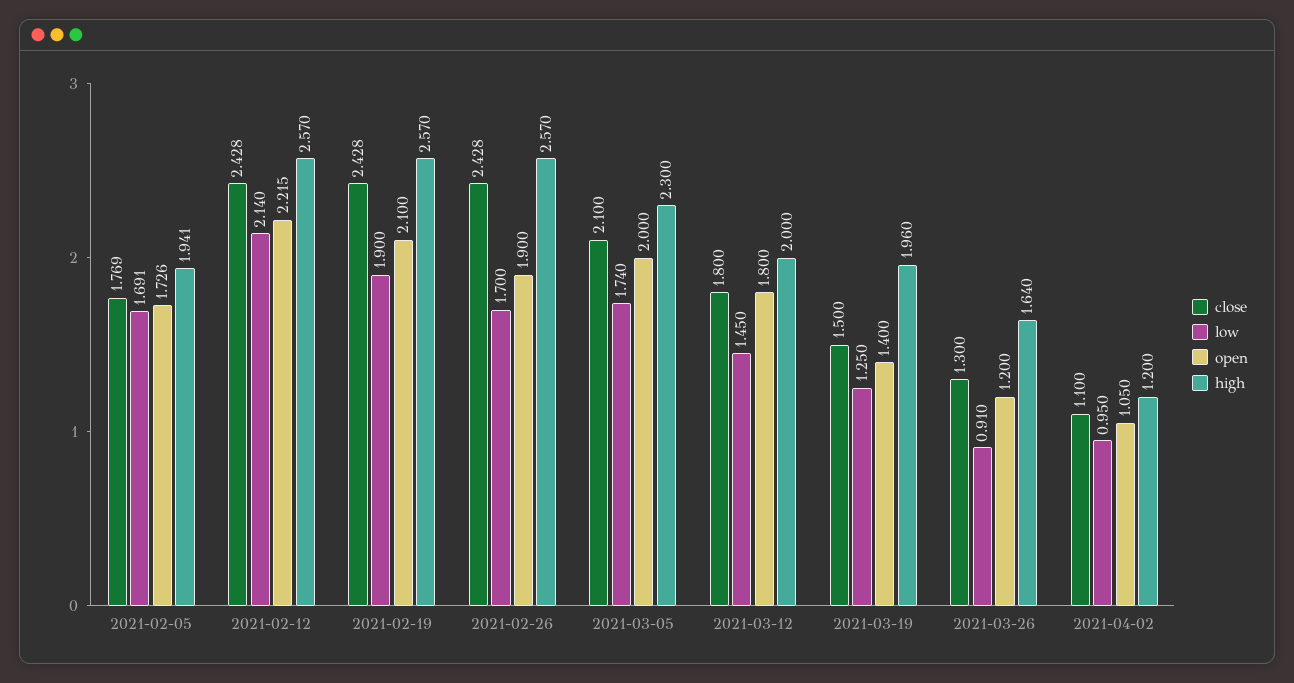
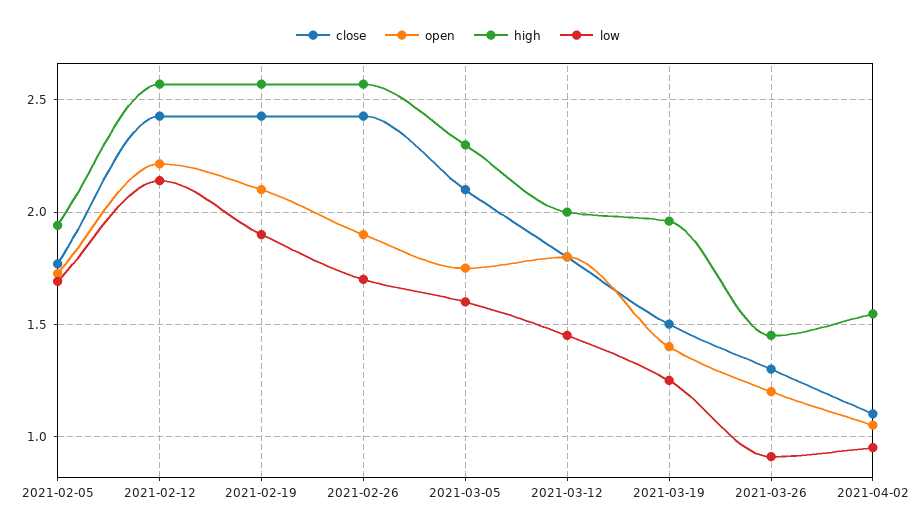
  {
    "close": {
      "2021-02-05": 1.769,
      "2021-02-12": 2.428,
      "2021-02-19": 2.428,
      "2021-02-26": 2.428,
      "2021-03-05": 2.1,
      "2021-03-12": 1.8,
      "2021-03-19": 1.5,
      "2021-03-26": 1.3,
      "2021-04-02": 1.1
    },
    "low": {
      "2021-02-05": 1.691,
      "2021-02-12": 2.14,
      "2021-02-19": 1.9,
      "2021-02-26": 1.7,
-     "2021-03-05": 1.74,
+     "2021-03-05": 1.6,
      "2021-03-12": 1.45,
      "2021-03-19": 1.25,
      "2021-03-26": 0.91,
      "2021-04-02": 0.95
    },
    "open": {
      "2021-02-05": 1.726,
      "2021-02-12": 2.215,
      "2021-02-19": 2.1,
      "2021-02-26": 1.9,
-     "2021-03-05": 2,
+     "2021-03-05": 1.75,
      "2021-03-12": 1.8,
      "2021-03-19": 1.4,
      "2021-03-26": 1.2,
      "2021-04-02": 1.05
    },
    "high": {
      "2021-02-05": 1.941,
      "2021-02-12": 2.57,
      "2021-02-19": 2.57,
      "2021-02-26": 2.57,
      "2021-03-05": 2.3,
      "2021-03-12": 2,
      "2021-03-19": 1.96,
-     "2021-03-26": 1.64,
+     "2021-03-26": 1.45,
-     "2021-04-02": 1.2
+     "2021-04-02": 1.55
    }
  }

